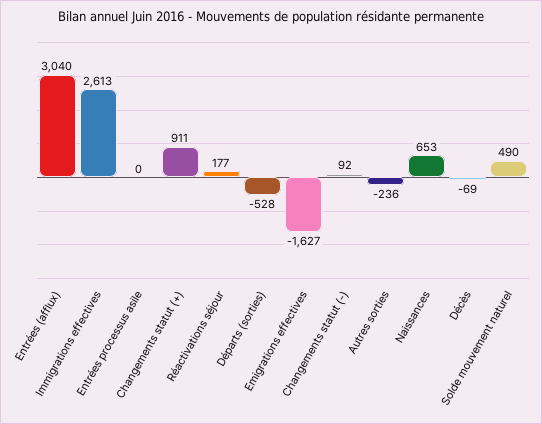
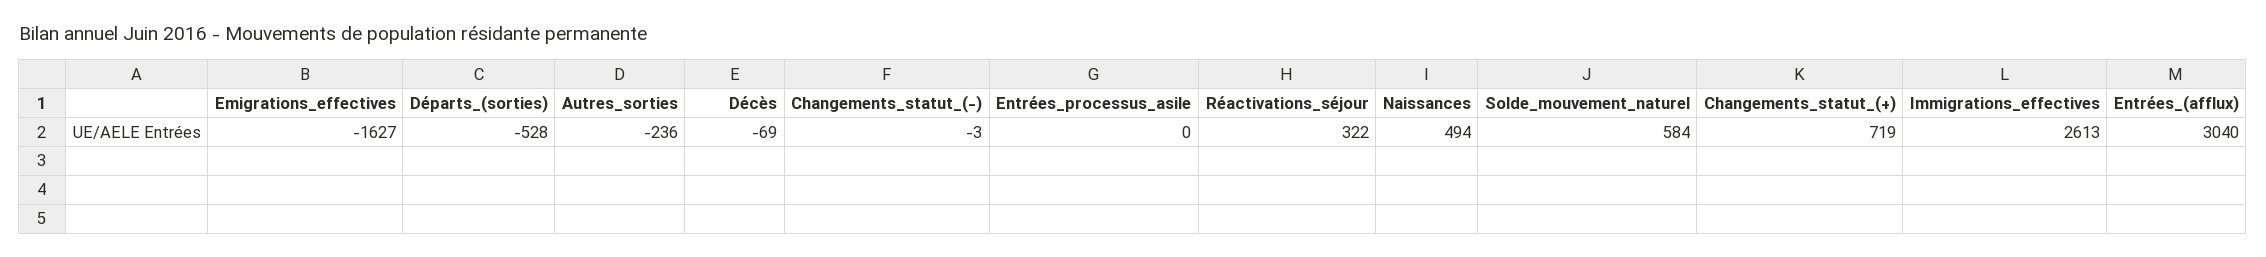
  {
    "Entrées (afflux)": 3040,
    "Immigrations effectives": 2613,
    "Entrées processus asile": 0,
-   "Changements statut (+)": 911,
+   "Changements statut (+)": 719,
-   "Réactivations séjour": 177,
+   "Réactivations séjour": 322,
    "Départs (sorties)": -528,
    "Emigrations effectives": -1627,
-   "Changements statut (-)": 92,
+   "Changements statut (-)": -3,
    "Autres sorties": -236,
-   "Naissances": 653,
+   "Naissances": 494,
    "Décès": -69,
-   "Solde mouvement naturel": 490
+   "Solde mouvement naturel": 584
  }

